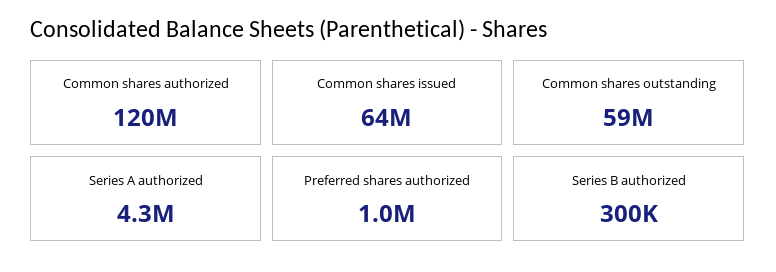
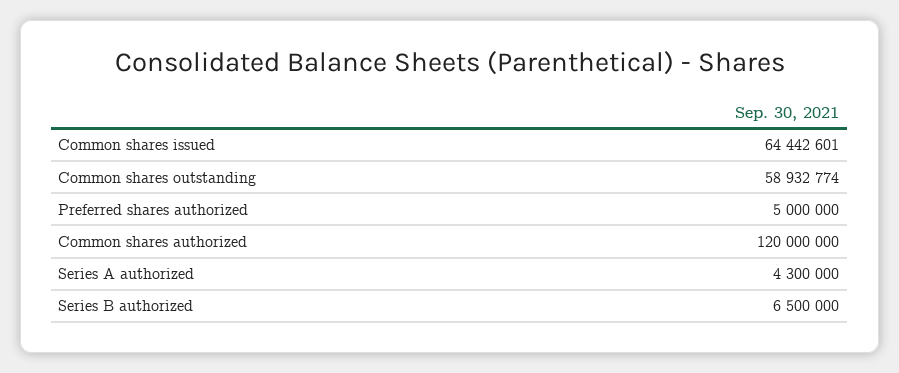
  {
    "Common shares authorized": 120000000,
    "Common shares issued": 64442601,
    "Common shares outstanding": 58932774,
    "Series A authorized": 4300000,
-   "Preferred shares authorized": 1000000,
+   "Preferred shares authorized": 5000000,
-   "Series B authorized": 300000
+   "Series B authorized": 6500000
  }

